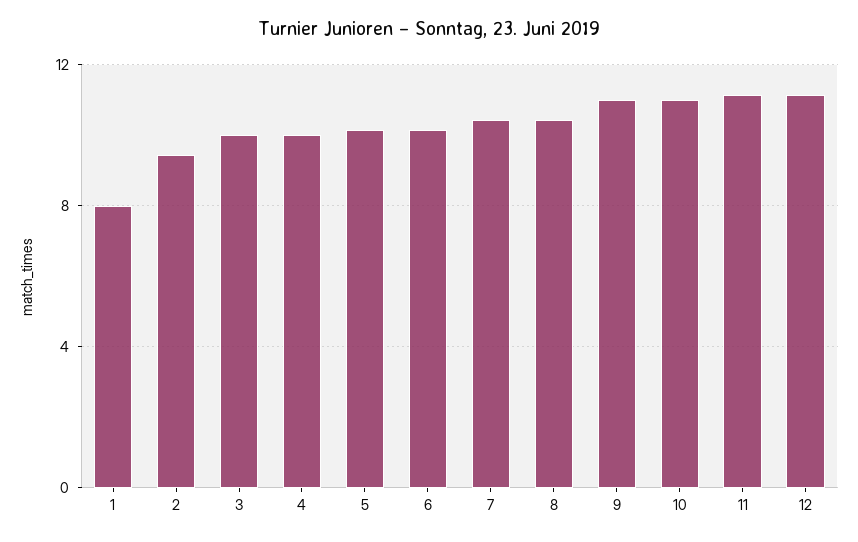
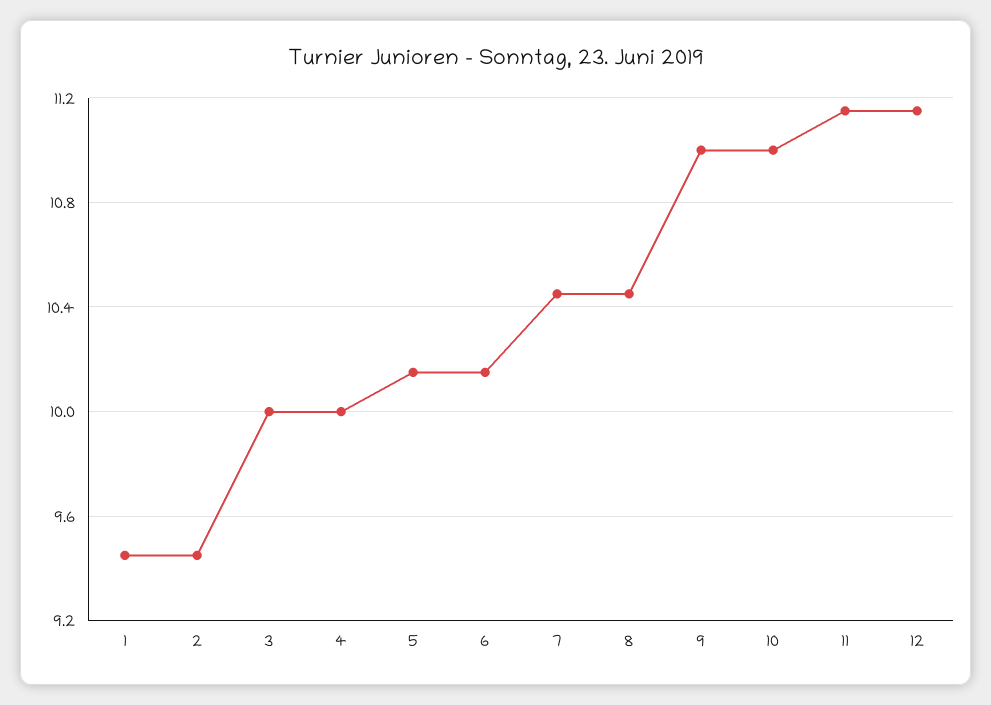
  {
-   "1": 8,
+   "1": 9.45,
    "2": 9.45,
    "3": 10,
    "4": 10,
    "5": 10.15,
    "6": 10.15,
    "7": 10.45,
    "8": 10.45,
    "9": 11,
    "10": 11,
    "11": 11.15,
    "12": 11.15
  }

